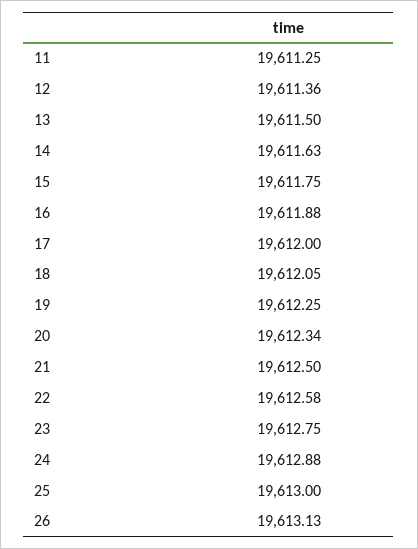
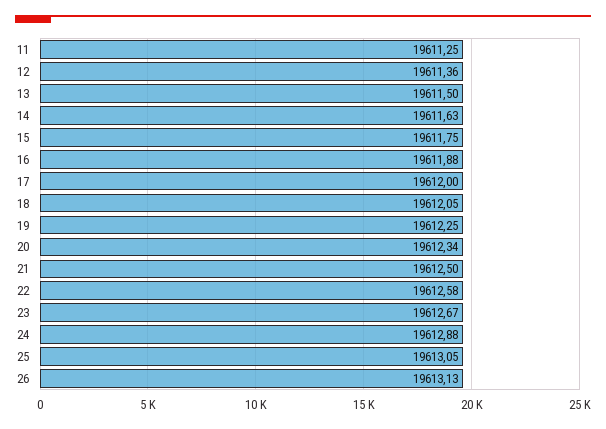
  {
    "11": 19611.25,
    "12": 19611.36,
    "13": 19611.5,
    "14": 19611.63,
    "15": 19611.75,
    "16": 19611.88,
    "17": 19612,
    "18": 19612.05,
    "19": 19612.25,
    "20": 19612.34,
    "21": 19612.5,
    "22": 19612.58,
-   "23": 19612.75,
+   "23": 19612.67,
    "24": 19612.88,
-   "25": 19613,
+   "25": 19613.05,
    "26": 19613.13
  }

